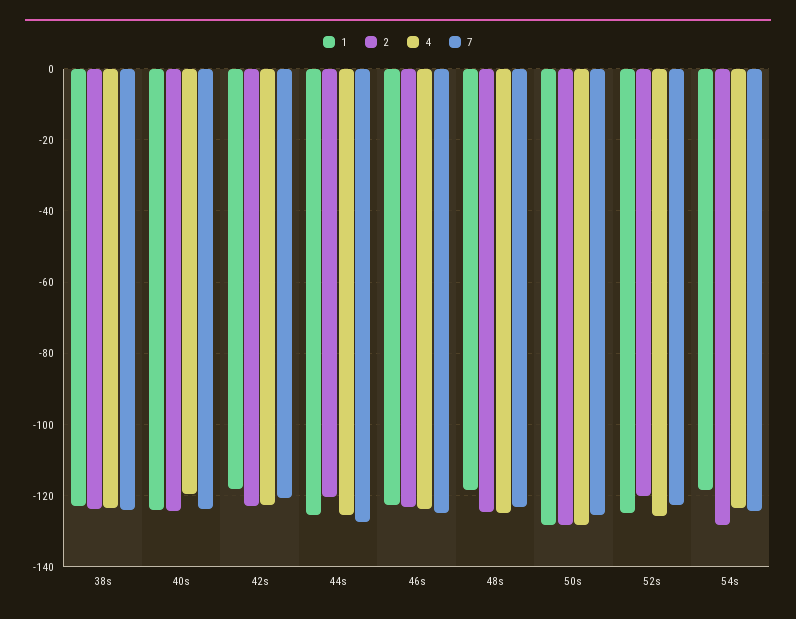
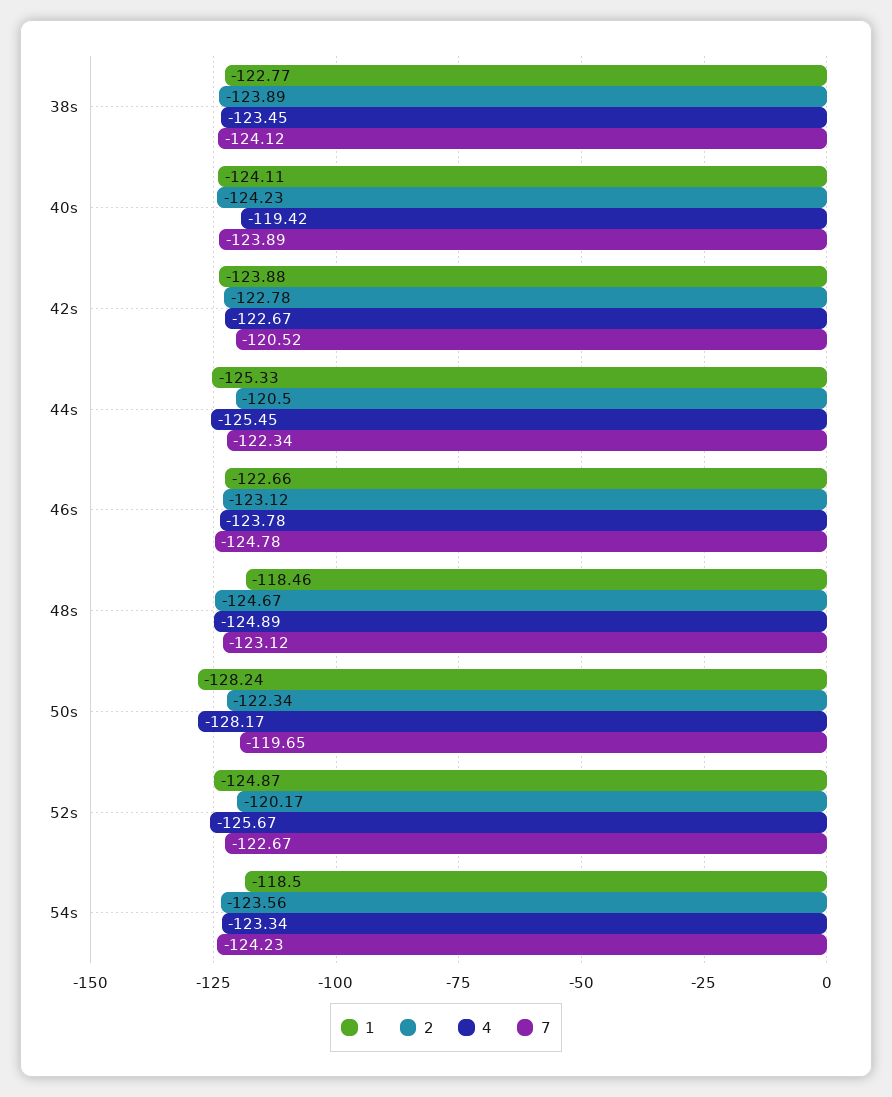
  {
    "1": {
      "38s": -122.77,
      "40s": -124.11,
-     "42s": -118,
+     "42s": -123.88,
      "44s": -125.33,
      "46s": -122.66,
      "48s": -118.46,
      "50s": -128.24,
      "52s": -124.87,
      "54s": -118.5
    },
    "2": {
      "38s": -123.89,
      "40s": -124.23,
      "42s": -122.78,
      "44s": -120.5,
      "46s": -123.12,
      "48s": -124.67,
-     "50s": -128,
+     "50s": -122.34,
      "52s": -120.17,
-     "54s": -128
+     "54s": -123.56
    },
    "4": {
      "38s": -123.45,
      "40s": -119.42,
      "42s": -122.67,
      "44s": -125.45,
      "46s": -123.78,
      "48s": -124.89,
      "50s": -128.17,
      "52s": -125.67,
      "54s": -123.34
    },
    "7": {
      "38s": -124.12,
      "40s": -123.89,
      "42s": -120.52,
-     "44s": -128,
+     "44s": -122.34,
      "46s": -124.78,
      "48s": -123.12,
-     "50s": -126,
+     "50s": -119.65,
      "52s": -122.67,
      "54s": -124.23
    }
  }

